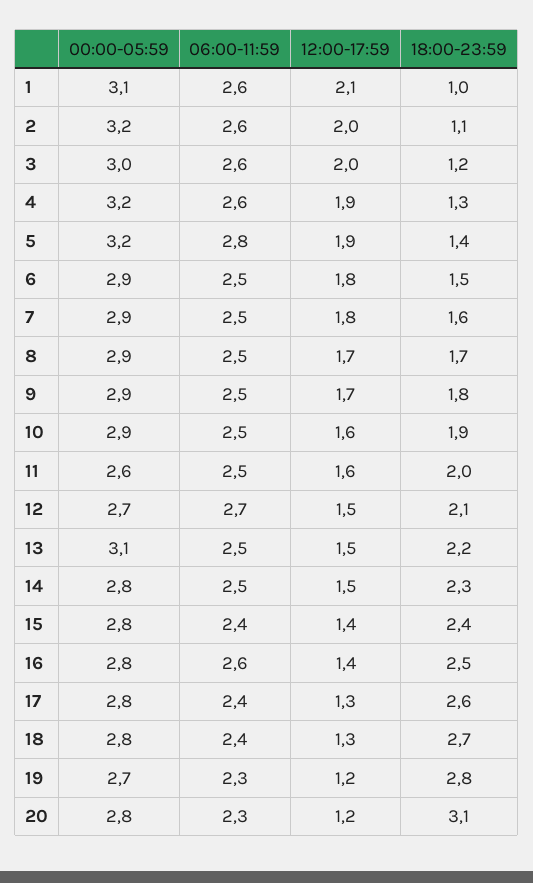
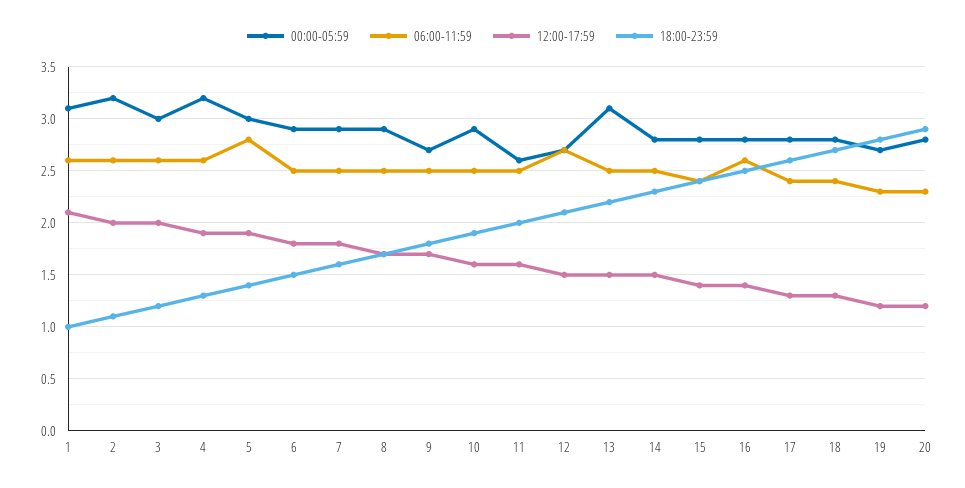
  {
    "00:00-05:59": {
      "1": 3.1,
      "2": 3.2,
      "3": 3,
      "4": 3.2,
-     "5": 3.2,
+     "5": 3,
      "6": 2.9,
      "7": 2.9,
      "8": 2.9,
-     "9": 2.9,
+     "9": 2.7,
      "10": 2.9,
      "11": 2.6,
      "12": 2.7,
      "13": 3.1,
      "14": 2.8,
      "15": 2.8,
      "16": 2.8,
      "17": 2.8,
      "18": 2.8,
      "19": 2.7,
      "20": 2.8
    },
    "06:00-11:59": {
      "1": 2.6,
      "2": 2.6,
      "3": 2.6,
      "4": 2.6,
      "5": 2.8,
      "6": 2.5,
      "7": 2.5,
      "8": 2.5,
      "9": 2.5,
      "10": 2.5,
      "11": 2.5,
      "12": 2.7,
      "13": 2.5,
      "14": 2.5,
      "15": 2.4,
      "16": 2.6,
      "17": 2.4,
      "18": 2.4,
      "19": 2.3,
      "20": 2.3
    },
    "12:00-17:59": {
      "1": 2.1,
      "2": 2,
      "3": 2,
      "4": 1.9,
      "5": 1.9,
      "6": 1.8,
      "7": 1.8,
      "8": 1.7,
      "9": 1.7,
      "10": 1.6,
      "11": 1.6,
      "12": 1.5,
      "13": 1.5,
      "14": 1.5,
      "15": 1.4,
      "16": 1.4,
      "17": 1.3,
      "18": 1.3,
      "19": 1.2,
      "20": 1.2
    },
    "18:00-23:59": {
      "1": 1,
      "2": 1.1,
      "3": 1.2,
      "4": 1.3,
      "5": 1.4,
      "6": 1.5,
      "7": 1.6,
      "8": 1.7,
      "9": 1.8,
      "10": 1.9,
      "11": 2,
      "12": 2.1,
      "13": 2.2,
      "14": 2.3,
      "15": 2.4,
      "16": 2.5,
      "17": 2.6,
      "18": 2.7,
      "19": 2.8,
-     "20": 3.1
+     "20": 2.9
    }
  }

